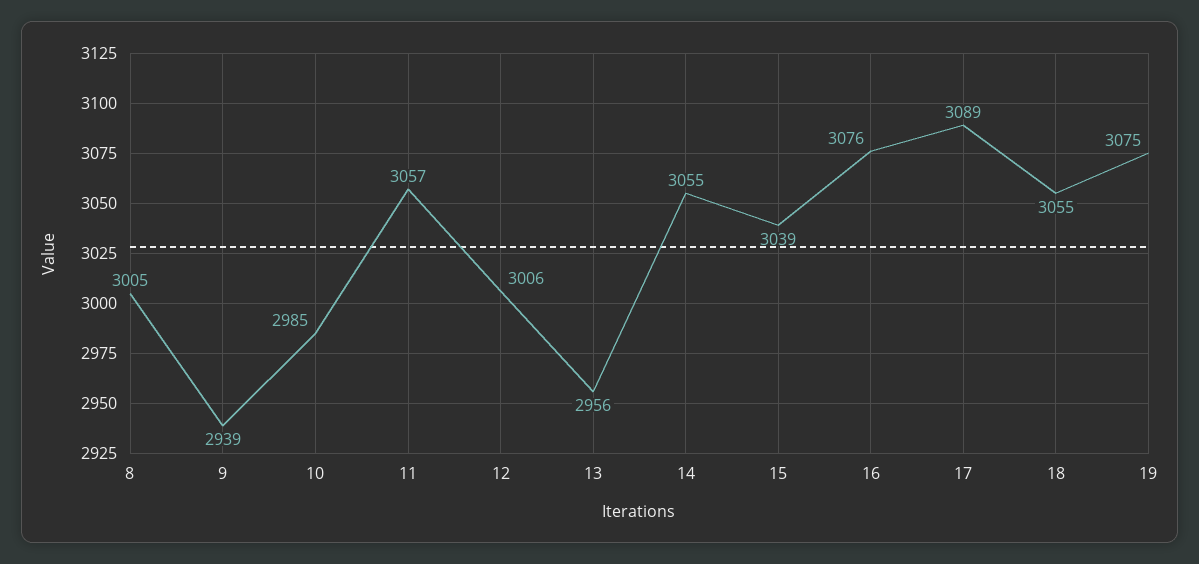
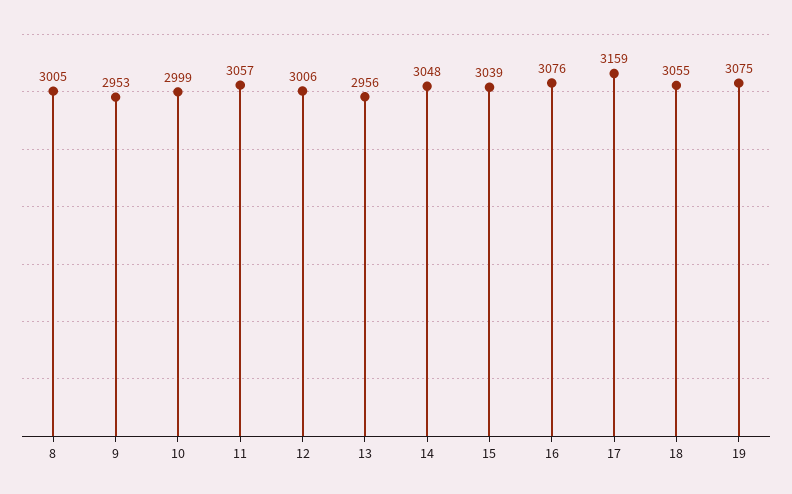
  {
    "8": 3005,
-   "9": 2939,
+   "9": 2953,
-   "10": 2985,
+   "10": 2999,
    "11": 3057,
    "12": 3006,
    "13": 2956,
-   "14": 3055,
+   "14": 3048,
    "15": 3039,
    "16": 3076,
-   "17": 3089,
+   "17": 3159,
    "18": 3055,
    "19": 3075
  }

